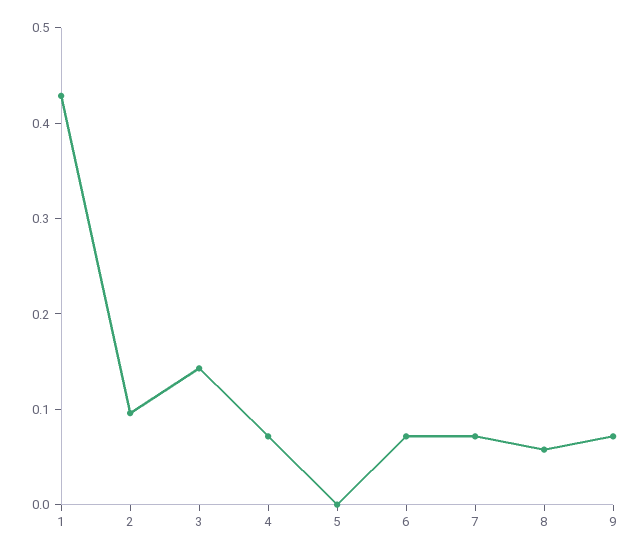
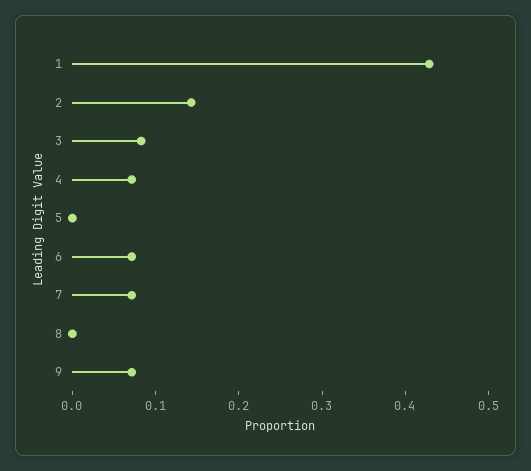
  {
    "1": 0.42,
-   "2": 0.1,
+   "2": 0.14,
-   "3": 0.14,
+   "3": 0.08,
    "4": 0.08,
    "5": 0,
    "6": 0.08,
    "7": 0.08,
-   "8": 0.06,
+   "8": 0,
    "9": 0.08
  }

